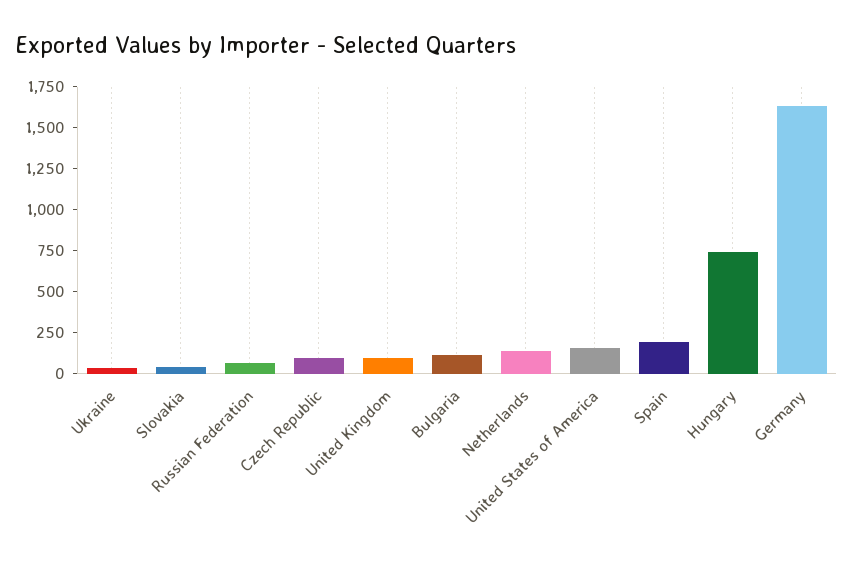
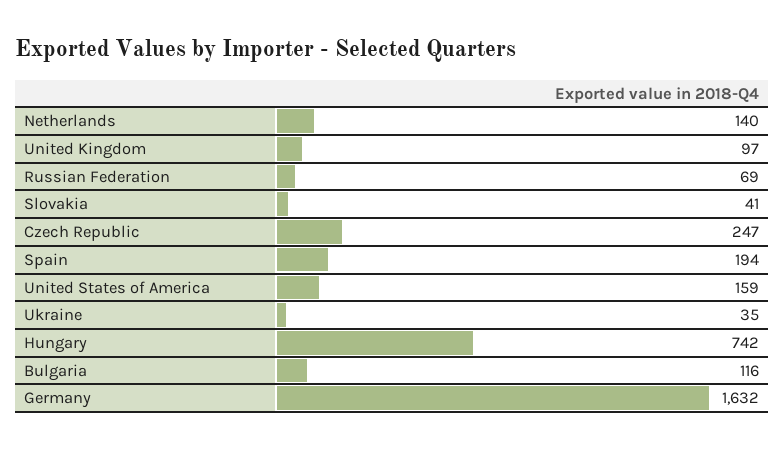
  {
    "Ukraine": 35,
    "Slovakia": 41,
    "Russian Federation": 69,
-   "Czech Republic": 100,
+   "Czech Republic": 247,
    "United Kingdom": 97,
    "Bulgaria": 116,
    "Netherlands": 140,
    "United States of America": 159,
    "Spain": 194,
    "Hungary": 742,
    "Germany": 1632
  }

